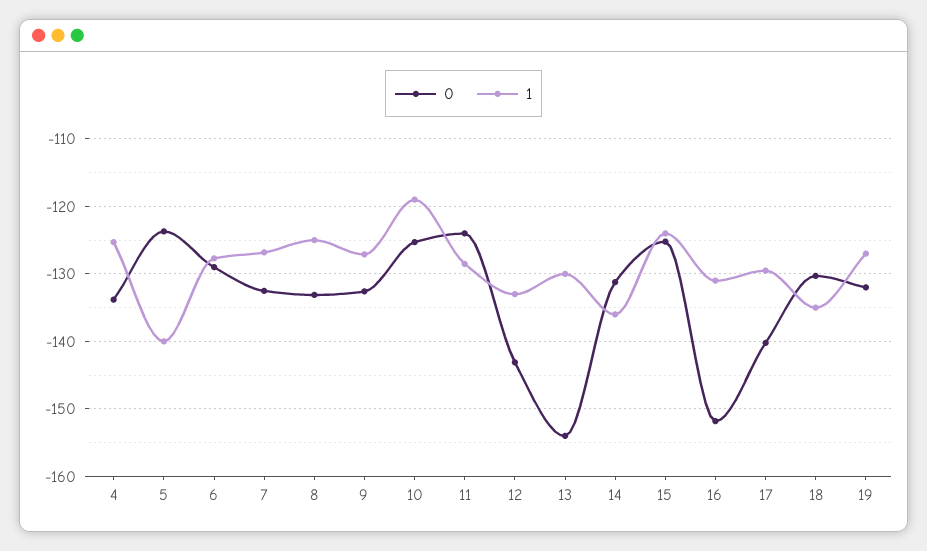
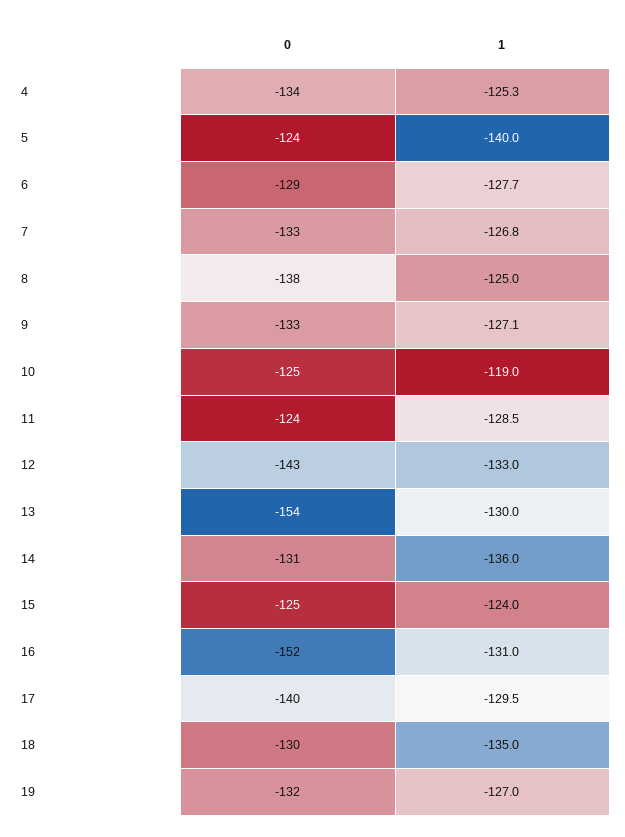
  {
    "0": {
      "4": -134,
      "5": -124,
      "6": -129,
      "7": -133,
-     "8": -133,
+     "8": -138,
      "9": -133,
      "10": -125,
      "11": -124,
      "12": -143,
      "13": -154,
      "14": -131,
      "15": -125,
      "16": -152,
      "17": -140,
      "18": -130,
      "19": -132
    },
    "1": {
      "4": -125.3,
      "5": -140,
      "6": -127.7,
      "7": -126.8,
      "8": -125,
      "9": -127.1,
      "10": -119,
      "11": -128.5,
      "12": -133,
      "13": -130,
      "14": -136,
      "15": -124,
      "16": -131,
      "17": -129.5,
      "18": -135,
      "19": -127
    }
  }

